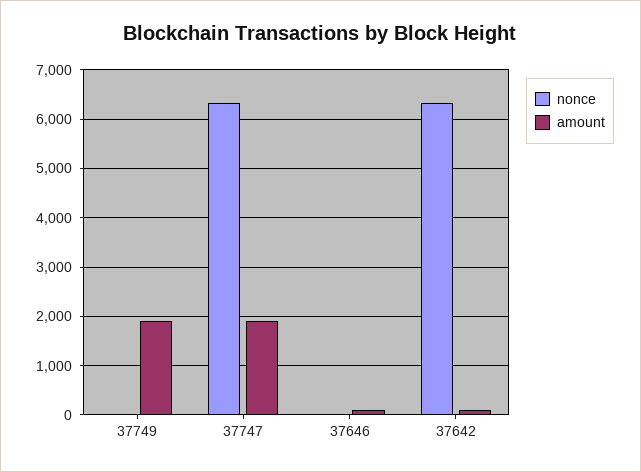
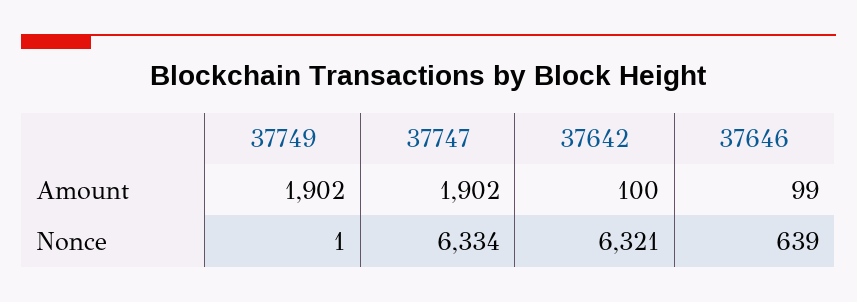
  {
    "nonce": {
      "37749": 1,
      "37747": 6334,
-     "37646": 0,
+     "37646": 639,
      "37642": 6321
    },
    "amount": {
      "37749": 1902,
      "37747": 1902,
      "37646": 99,
      "37642": 100
    }
  }

